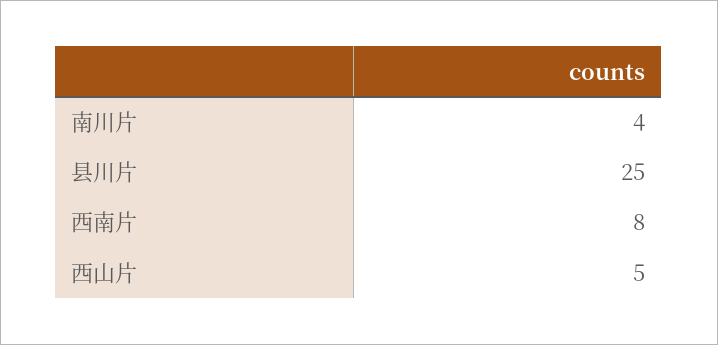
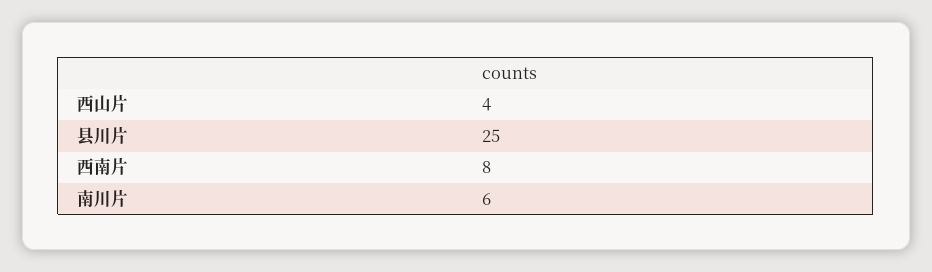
  {
-   "南川片": 4,
+   "南川片": 6,
    "县川片": 25,
    "西南片": 8,
-   "西山片": 5
+   "西山片": 4
  }

